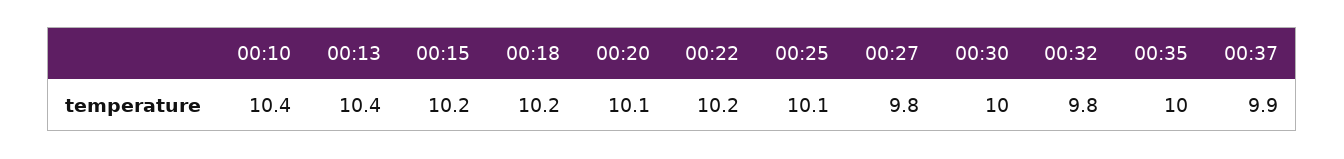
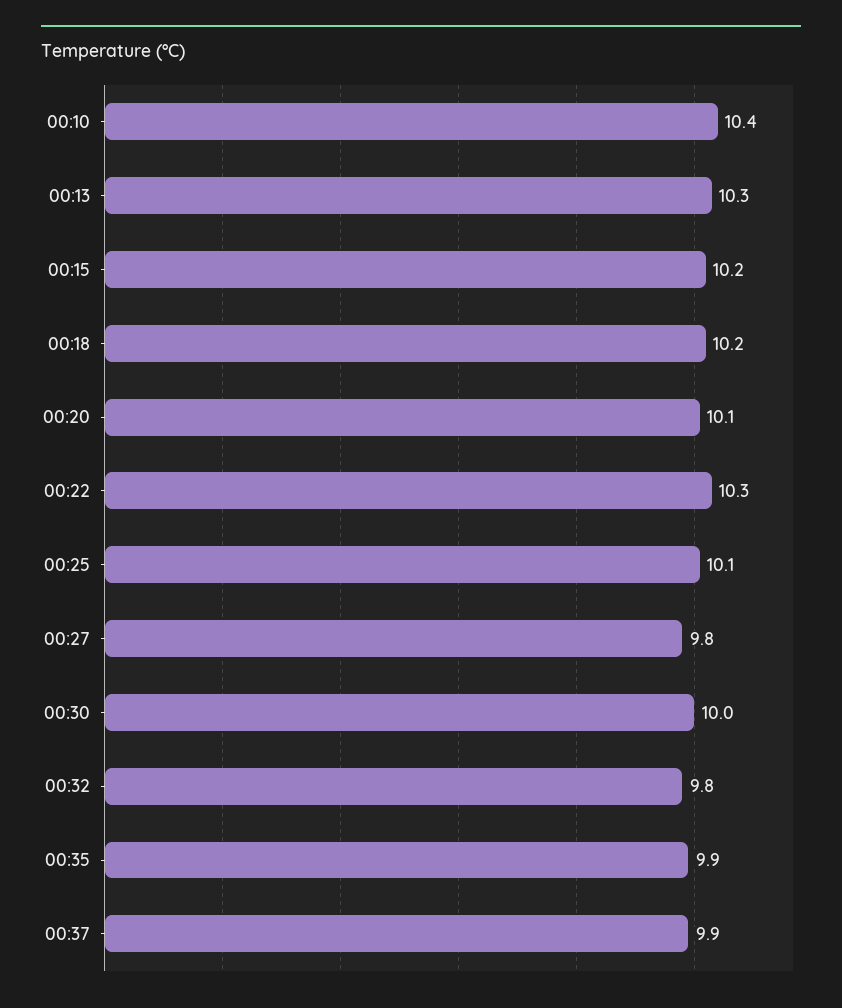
  {
    "00:10": 10.4,
-   "00:13": 10.4,
+   "00:13": 10.3,
    "00:15": 10.2,
    "00:18": 10.2,
    "00:20": 10.1,
-   "00:22": 10.2,
+   "00:22": 10.3,
    "00:25": 10.1,
    "00:27": 9.8,
    "00:30": 10,
    "00:32": 9.8,
-   "00:35": 10,
+   "00:35": 9.9,
    "00:37": 9.9
  }

